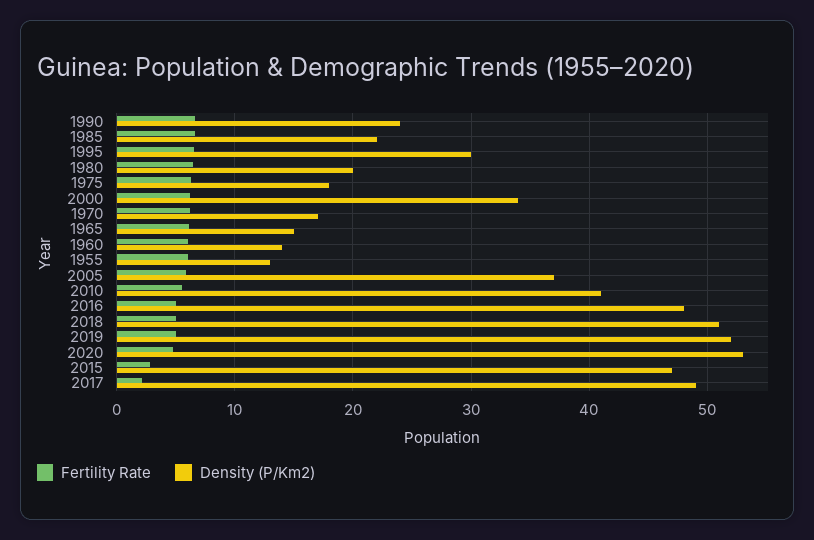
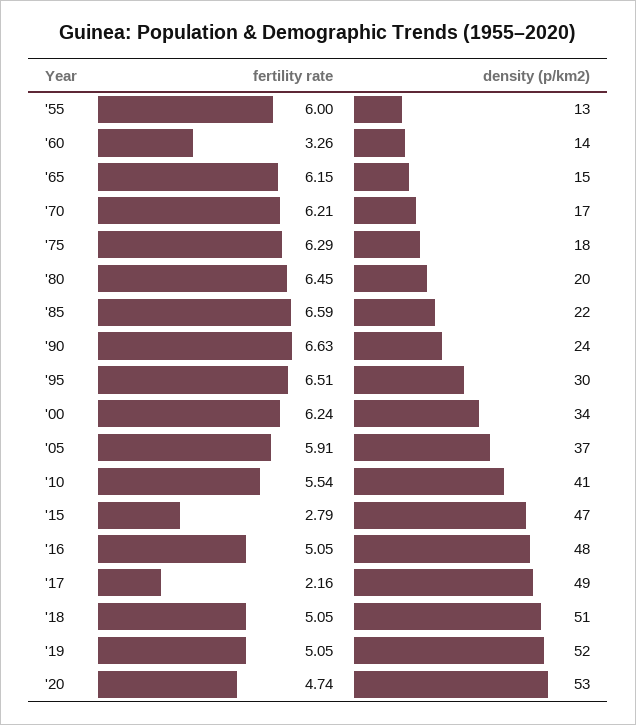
  {
    "Fertility Rate": {
      "1990": 6.63,
      "1985": 6.59,
      "1995": 6.51,
      "1980": 6.45,
      "1975": 6.29,
      "2000": 6.24,
      "1970": 6.21,
      "1965": 6.15,
-     "1960": 6,
+     "1960": 3.26,
      "1955": 6,
      "2005": 5.91,
      "2010": 5.54,
      "2016": 5.05,
      "2018": 5.05,
      "2019": 5.05,
      "2020": 4.74,
      "2015": 2.79,
      "2017": 2.16
    },
    "Density (P/Km2)": {
      "1990": 24,
      "1985": 22,
      "1995": 30,
      "1980": 20,
      "1975": 18,
      "2000": 34,
      "1970": 17,
      "1965": 15,
      "1960": 14,
      "1955": 13,
      "2005": 37,
      "2010": 41,
      "2016": 48,
      "2018": 51,
      "2019": 52,
      "2020": 53,
      "2015": 47,
      "2017": 49
    }
  }

